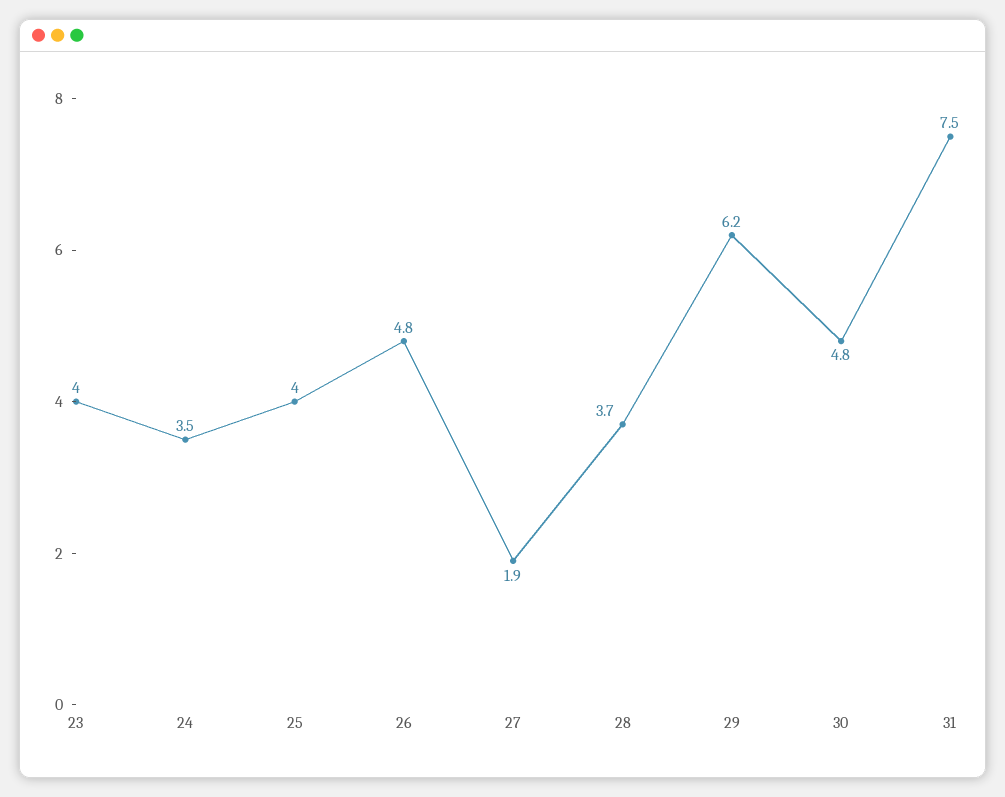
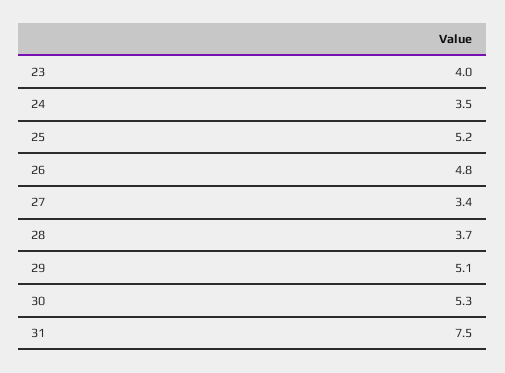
  {
    "23": 4,
    "24": 3.5,
-   "25": 4,
+   "25": 5.2,
    "26": 4.8,
-   "27": 1.9,
+   "27": 3.4,
    "28": 3.7,
-   "29": 6.2,
+   "29": 5.1,
-   "30": 4.8,
+   "30": 5.3,
    "31": 7.5
  }

